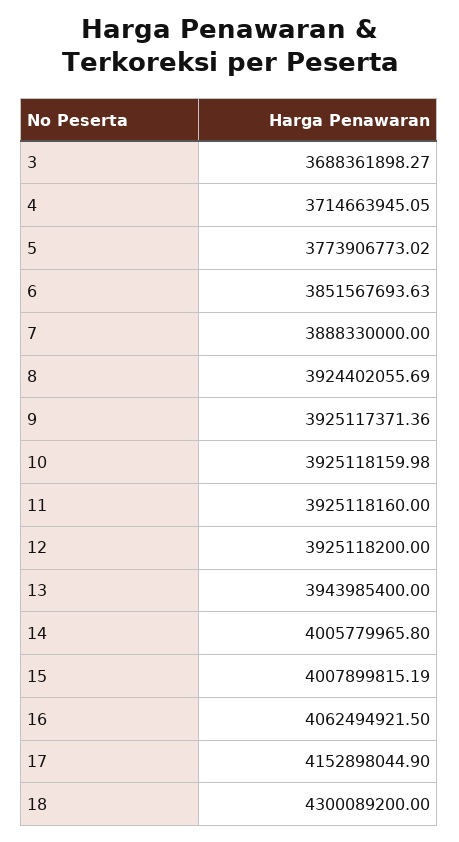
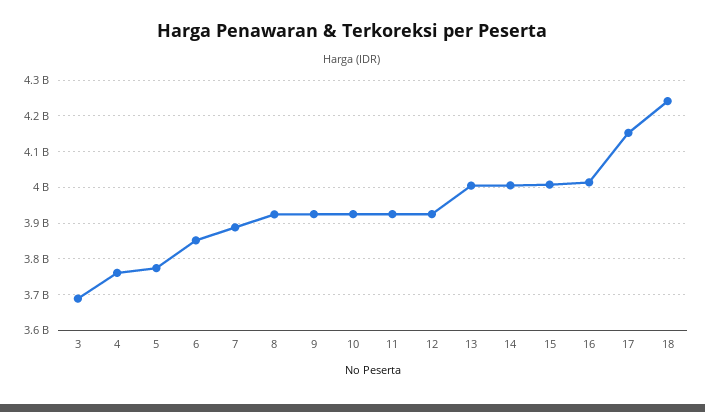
  {
    "3": 3688361898.27,
-   "4": 3714663945.05,
+   "4": 3760000000,
    "5": 3773906773.02,
    "6": 3851567693.63,
    "7": 3888330000,
    "8": 3924402055.69,
    "9": 3925117371.36,
    "10": 3925118159.98,
    "11": 3925118160,
    "12": 3925118200,
-   "13": 3943985400,
+   "13": 4000000000,
    "14": 4005779965.8,
    "15": 4007899815.19,
-   "16": 4062494921.5,
+   "16": 4020000000,
    "17": 4152898044.9,
-   "18": 4300089200
+   "18": 4240000000
  }

